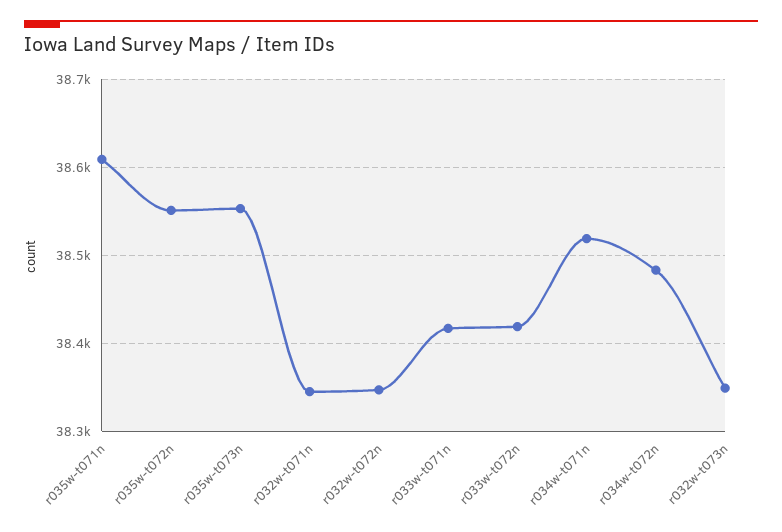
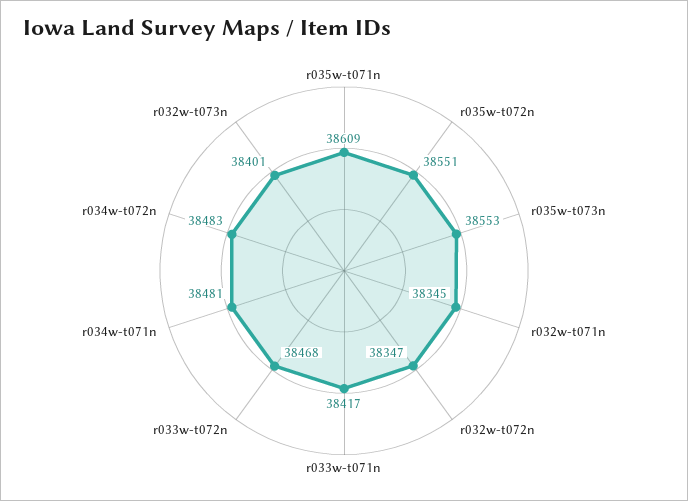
  {
    "r035w-t071n": 38609,
    "r035w-t072n": 38551,
    "r035w-t073n": 38553,
    "r032w-t071n": 38345,
    "r032w-t072n": 38347,
    "r033w-t071n": 38417,
-   "r033w-t072n": 38420,
+   "r033w-t072n": 38468,
-   "r034w-t071n": 38520,
+   "r034w-t071n": 38481,
    "r034w-t072n": 38483,
-   "r032w-t073n": 38350
+   "r032w-t073n": 38401
  }

